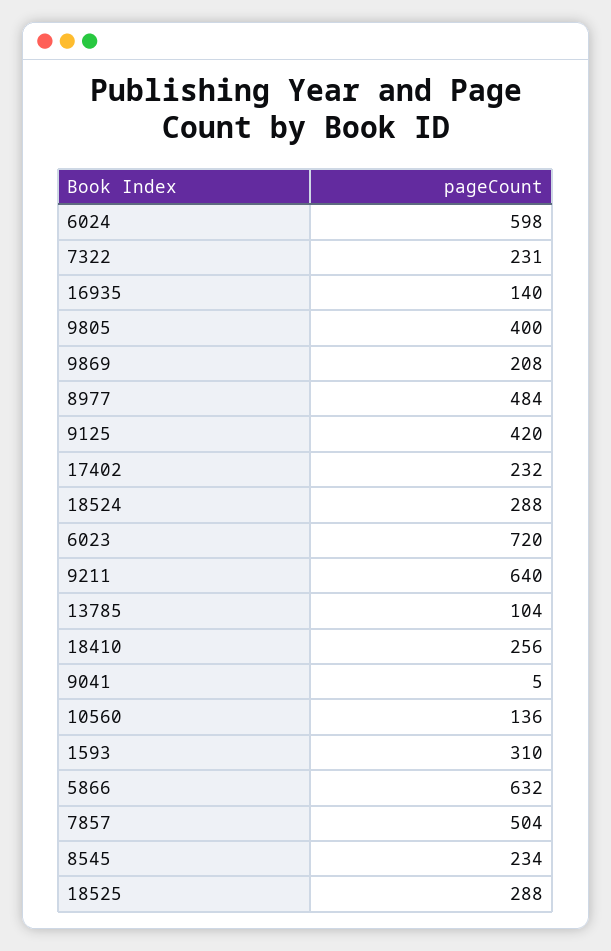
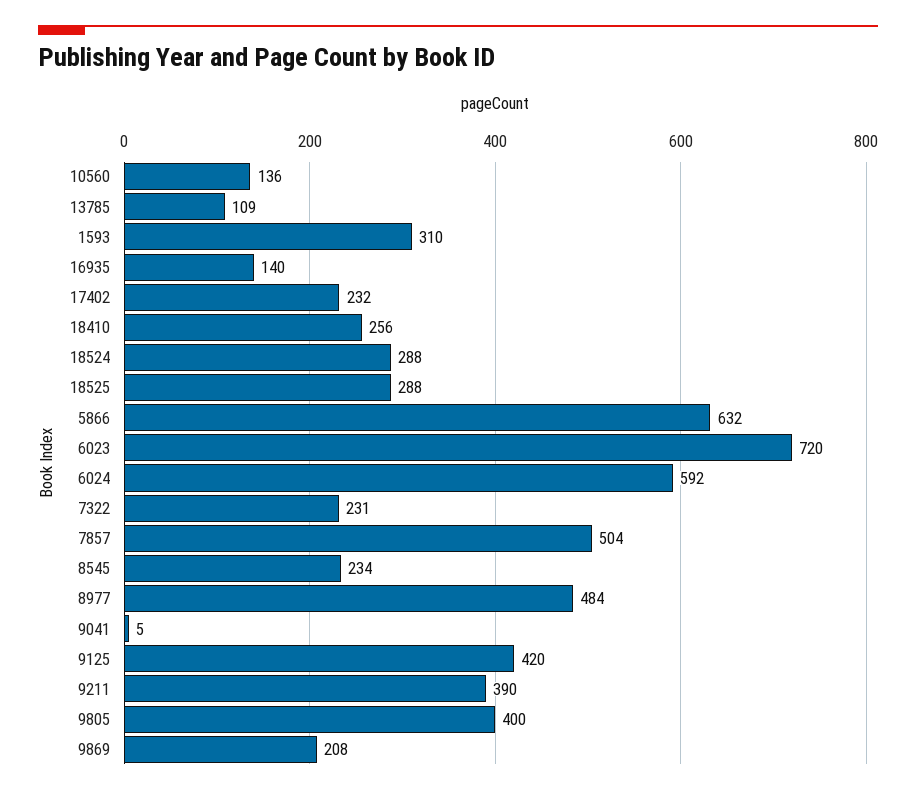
  {
-   "6024": 598,
+   "6024": 592,
    "7322": 231,
    "16935": 140,
    "9805": 400,
    "9869": 208,
    "8977": 484,
    "9125": 420,
    "17402": 232,
    "18524": 288,
    "6023": 720,
-   "9211": 640,
+   "9211": 390,
-   "13785": 104,
+   "13785": 109,
    "18410": 256,
    "9041": 5,
    "10560": 136,
    "1593": 310,
    "5866": 632,
    "7857": 504,
    "8545": 234,
    "18525": 288
  }

